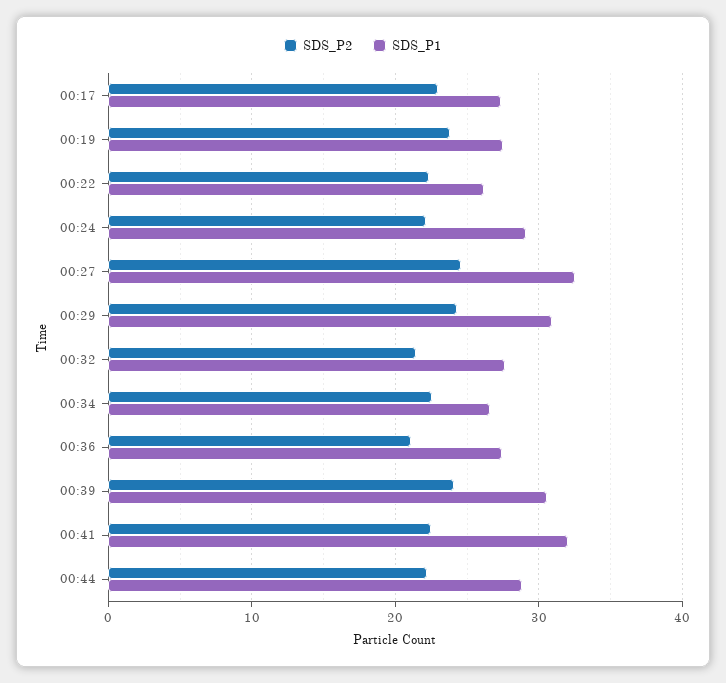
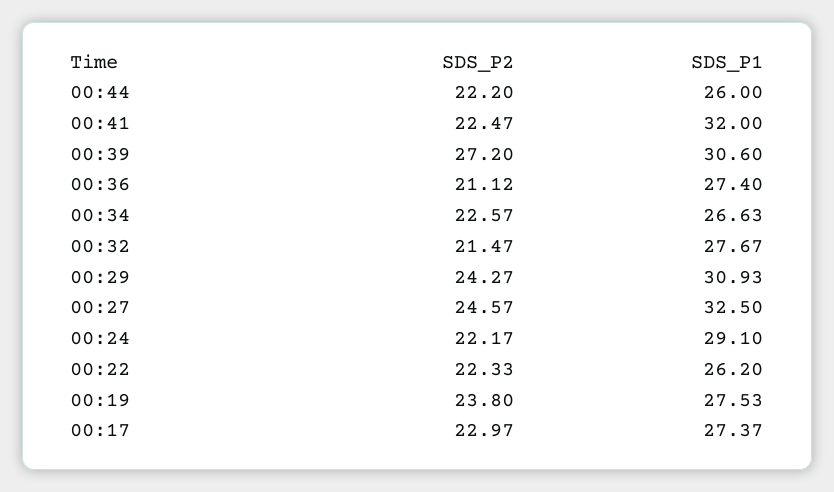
  {
    "SDS_P2": {
      "00:17": 22.97,
      "00:19": 23.8,
      "00:22": 22.33,
      "00:24": 22.17,
      "00:27": 24.57,
      "00:29": 24.27,
      "00:32": 21.47,
      "00:34": 22.57,
      "00:36": 21.12,
-     "00:39": 24,
+     "00:39": 27.2,
      "00:41": 22.47,
      "00:44": 22.2
    },
    "SDS_P1": {
      "00:17": 27.37,
      "00:19": 27.53,
      "00:22": 26.2,
      "00:24": 29.1,
      "00:27": 32.5,
      "00:29": 30.93,
      "00:32": 27.67,
      "00:34": 26.63,
      "00:36": 27.4,
      "00:39": 30.6,
      "00:41": 32,
-     "00:44": 29
+     "00:44": 26
    }
  }

